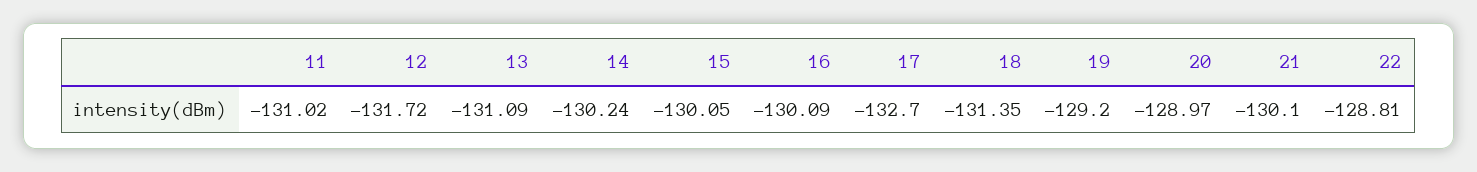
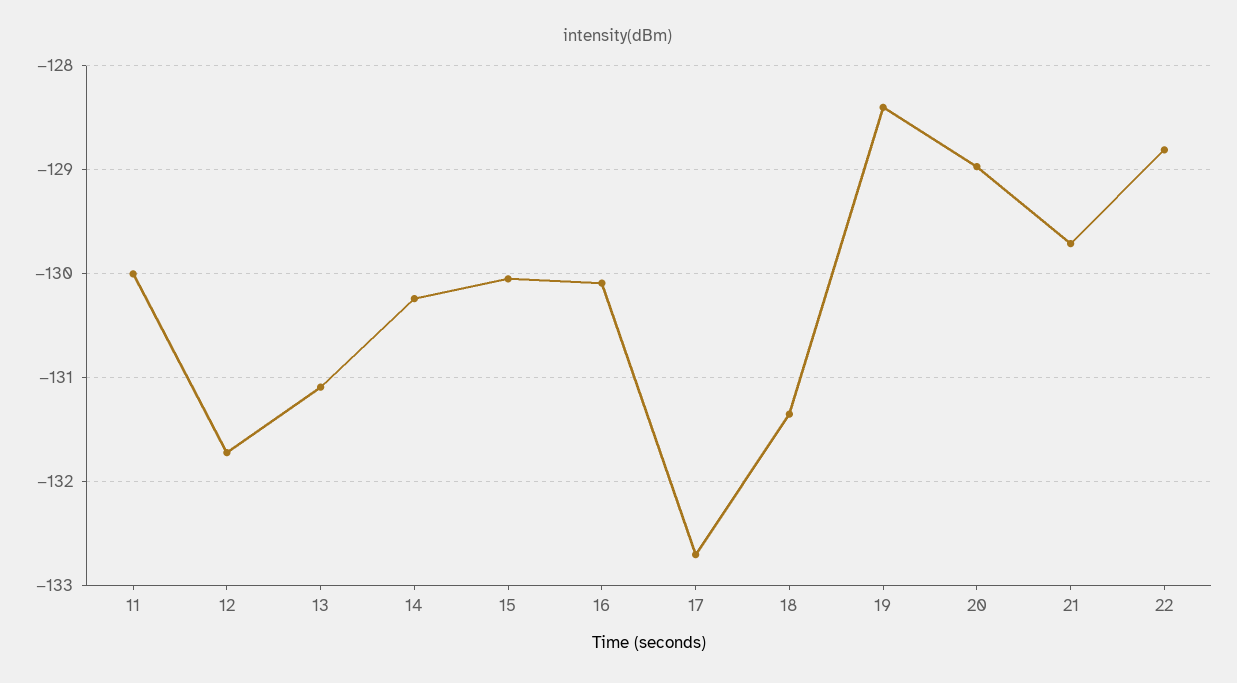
  {
-   "11": -131.02,
+   "11": -130,
    "12": -131.72,
    "13": -131.09,
    "14": -130.24,
    "15": -130.05,
    "16": -130.09,
    "17": -132.7,
    "18": -131.35,
-   "19": -129.2,
+   "19": -128.4,
    "20": -128.97,
-   "21": -130.1,
+   "21": -129.7,
    "22": -128.81
  }

